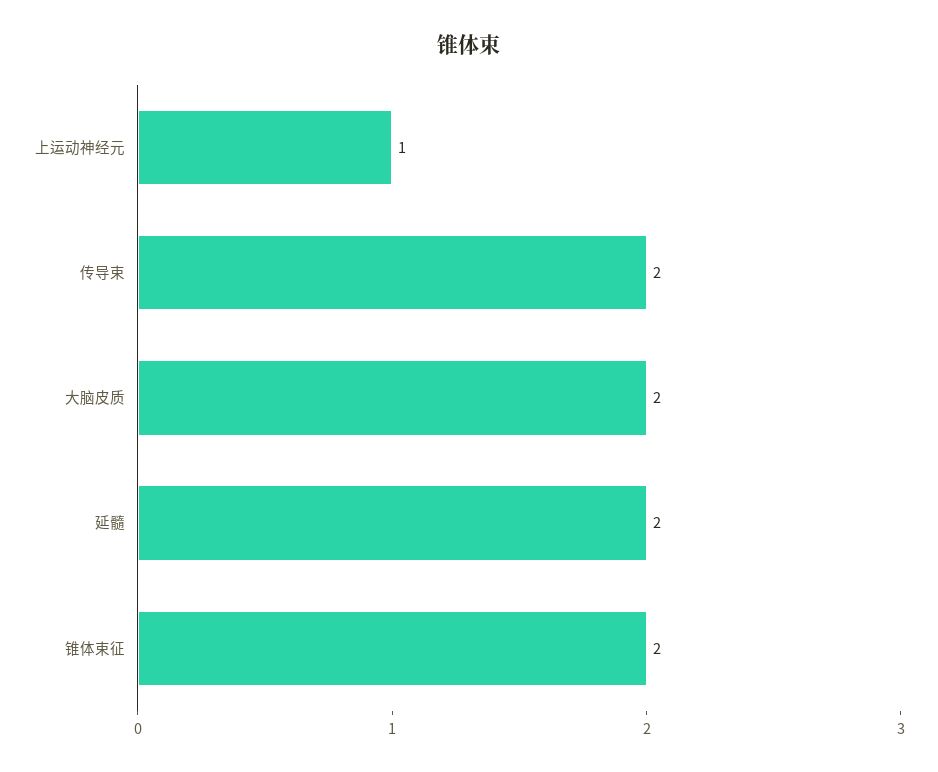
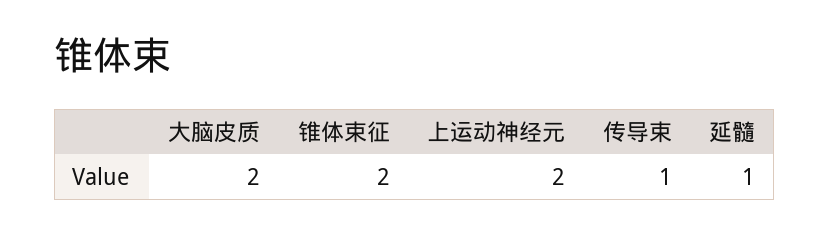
  {
-   "上运动神经元": 1,
+   "上运动神经元": 2,
-   "传导束": 2,
+   "传导束": 1,
    "大脑皮质": 2,
-   "延髓": 2,
+   "延髓": 1,
    "锥体束征": 2
  }

